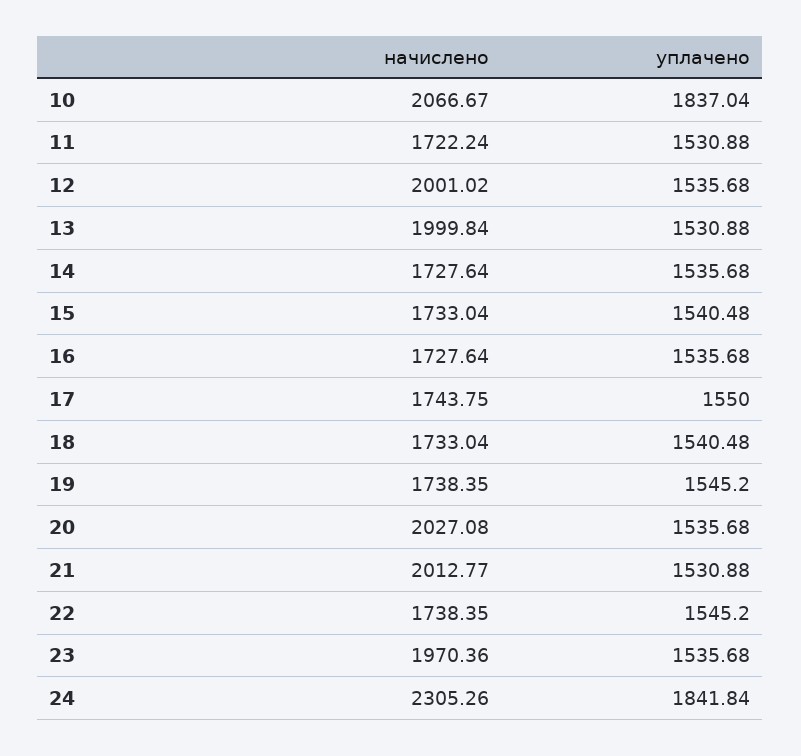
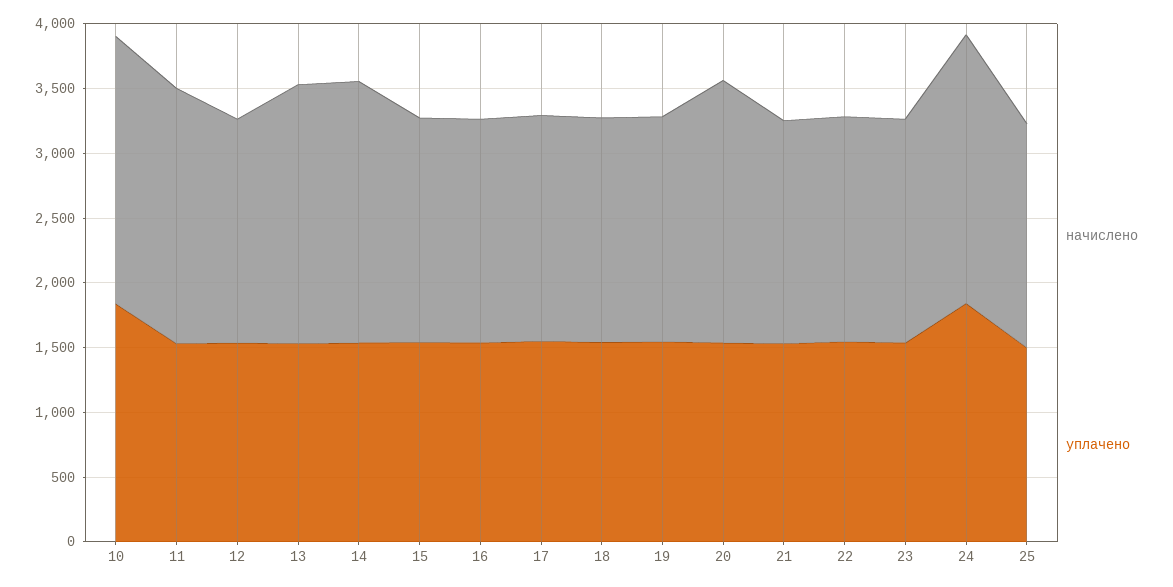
  {
    "начислено": {
      "10": 2066.67,
-     "11": 1722.24,
+     "11": 2000,
-     "12": 2001.02,
+     "12": 1700,
      "13": 1999.84,
-     "14": 1727.64,
+     "14": 2000,
      "15": 1733.04,
      "16": 1727.64,
      "17": 1743.75,
      "18": 1733.04,
      "19": 1738.35,
      "20": 2027.08,
-     "21": 2012.77,
+     "21": 1700,
      "22": 1738.35,
-     "23": 1970.36,
+     "23": 1700,
-     "24": 2305.26
+     "24": 2100,
+     "25": 1700
    },
    "уплачено": {
      "10": 1837.04,
      "11": 1530.88,
      "12": 1535.68,
      "13": 1530.88,
      "14": 1535.68,
      "15": 1540.48,
      "16": 1535.68,
      "17": 1550,
      "18": 1540.48,
      "19": 1545.2,
      "20": 1535.68,
      "21": 1530.88,
      "22": 1545.2,
      "23": 1535.68,
-     "24": 1841.84
+     "24": 1841.84,
+     "25": 1500
    }
  }

